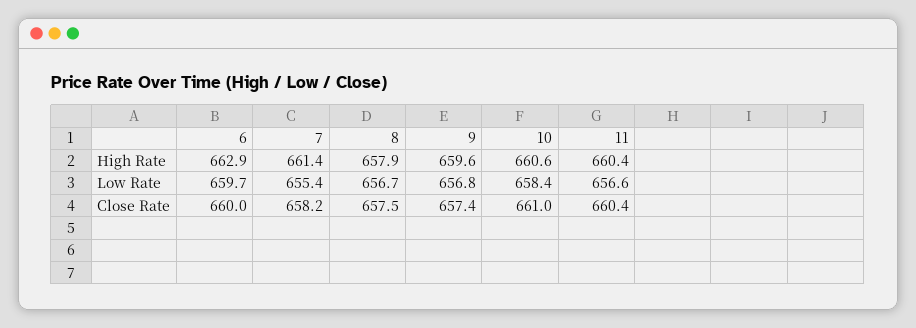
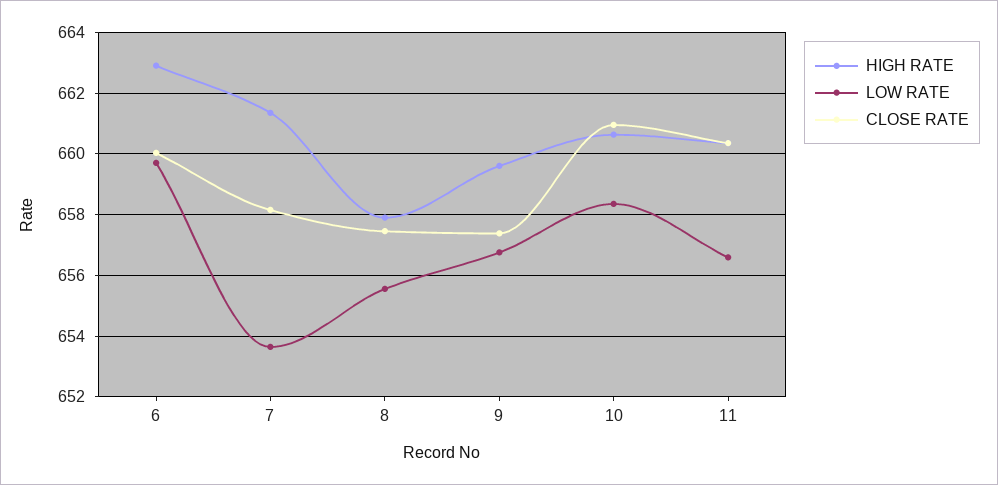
  {
    "High Rate": {
      "6": 662.9,
      "7": 661.4,
      "8": 657.9,
      "9": 659.6,
      "10": 660.6,
      "11": 660.4
    },
    "Low Rate": {
      "6": 659.7,
-     "7": 655.4,
+     "7": 653.6,
-     "8": 656.7,
+     "8": 655.6,
      "9": 656.8,
      "10": 658.4,
      "11": 656.6
    },
    "Close Rate": {
      "6": 660,
      "7": 658.2,
      "8": 657.5,
      "9": 657.4,
      "10": 661,
      "11": 660.4
    }
  }

